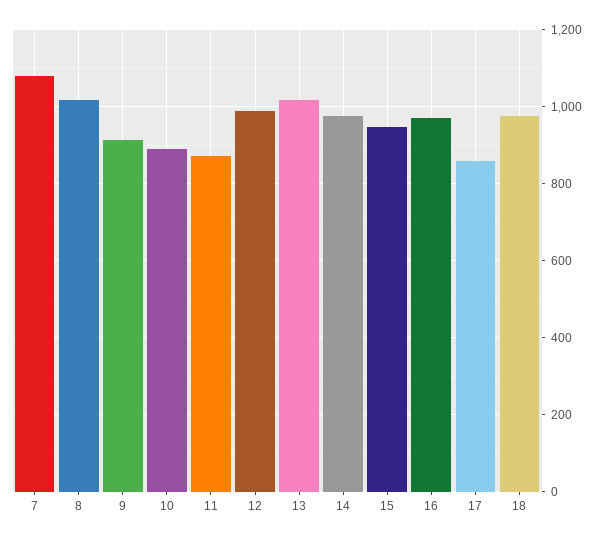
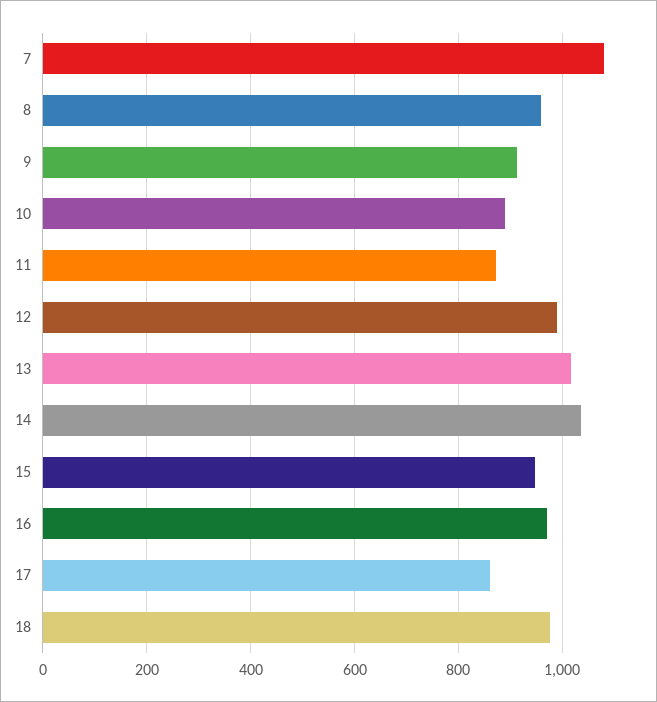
  {
    "7": 1080,
-   "8": 1020,
+   "8": 960,
    "9": 920,
    "10": 900,
    "11": 880,
    "12": 1000,
    "13": 1020,
-   "14": 980,
+   "14": 1040,
    "15": 940,
    "16": 980,
    "17": 860,
    "18": 980
  }

